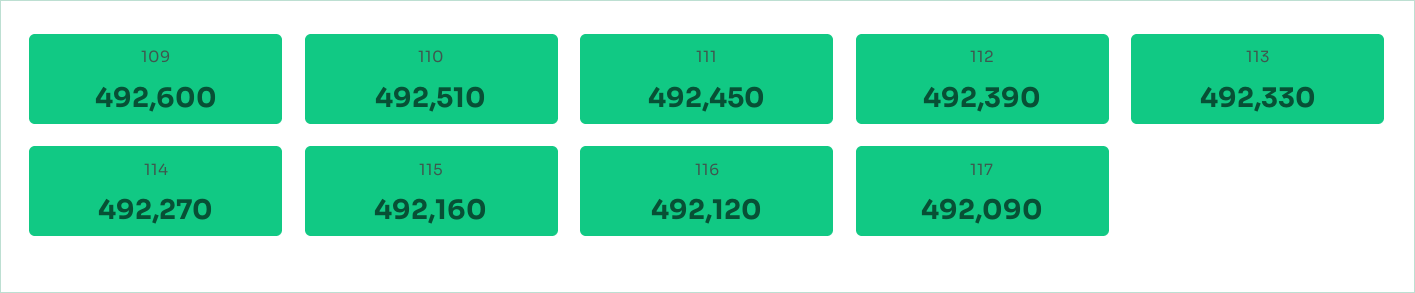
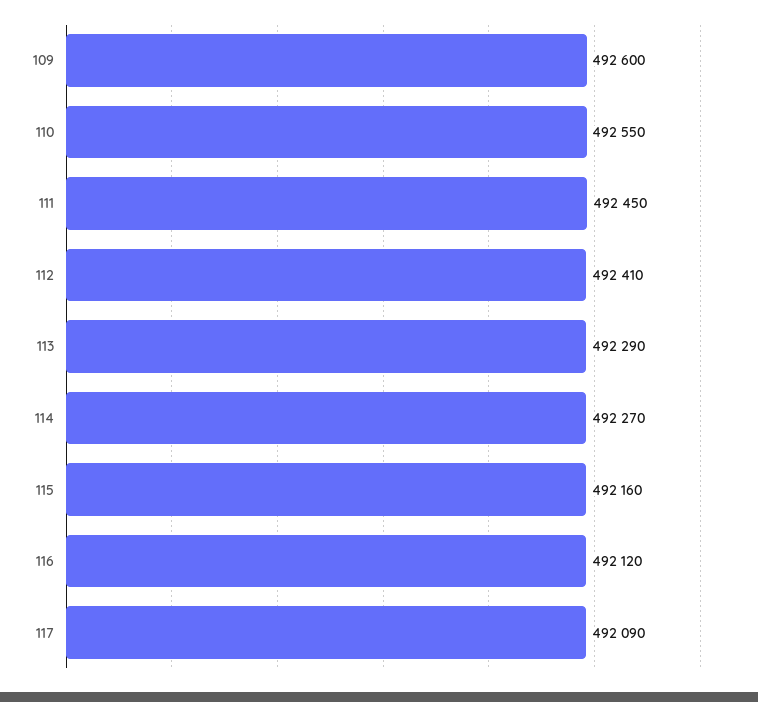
  {
    "109": 492600,
-   "110": 492510,
+   "110": 492550,
    "111": 492450,
-   "112": 492390,
+   "112": 492410,
-   "113": 492330,
+   "113": 492290,
    "114": 492270,
    "115": 492160,
    "116": 492120,
    "117": 492090
  }

